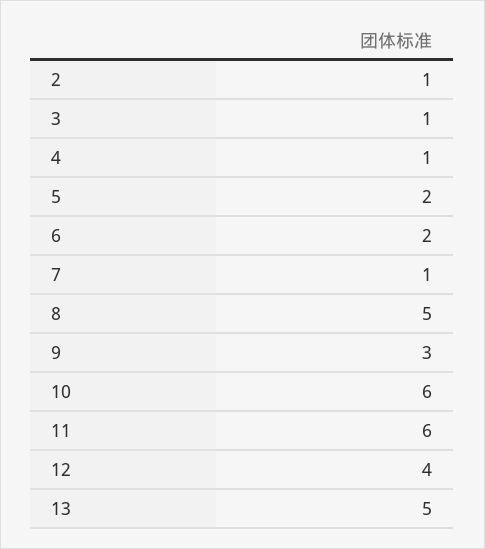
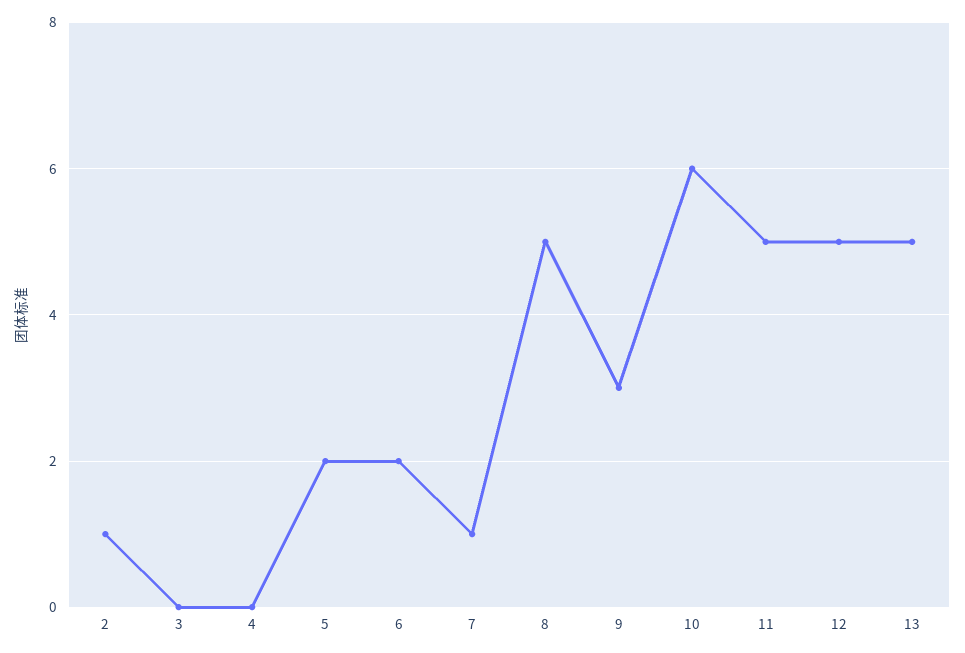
  {
    "2": 1,
-   "3": 1,
+   "3": 0,
-   "4": 1,
+   "4": 0,
    "5": 2,
    "6": 2,
    "7": 1,
    "8": 5,
    "9": 3,
    "10": 6,
-   "11": 6,
+   "11": 5,
-   "12": 4,
+   "12": 5,
    "13": 5
  }

